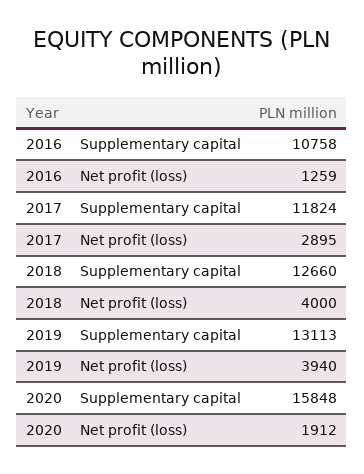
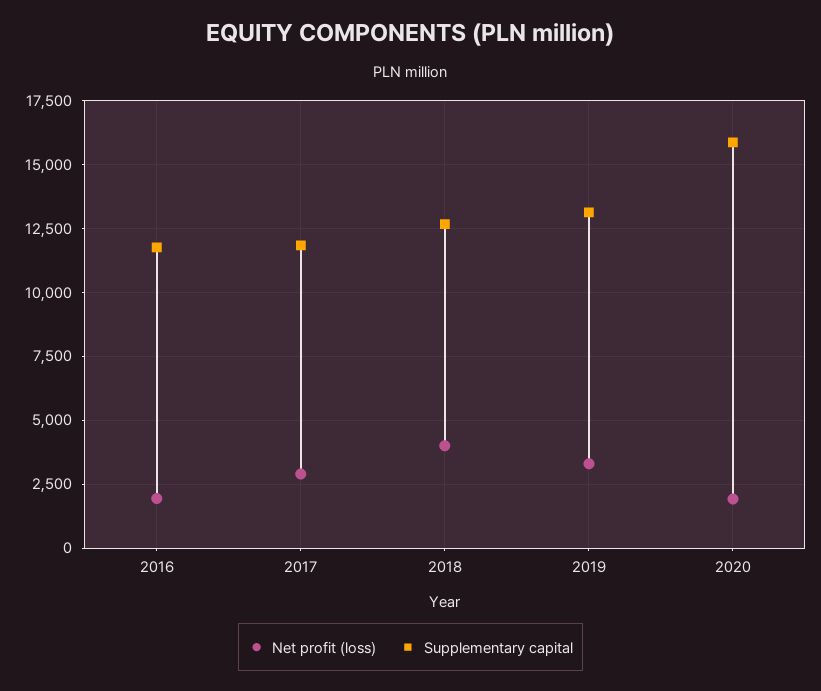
  {
    "Supplementary capital": {
-     "2016": 10758,
+     "2016": 11750,
      "2017": 11824,
      "2018": 12660,
      "2019": 13113,
      "2020": 15848
    },
    "Net profit (loss)": {
-     "2016": 1259,
+     "2016": 2000,
      "2017": 2895,
      "2018": 4000,
-     "2019": 3940,
+     "2019": 3250,
      "2020": 1912
    }
  }

